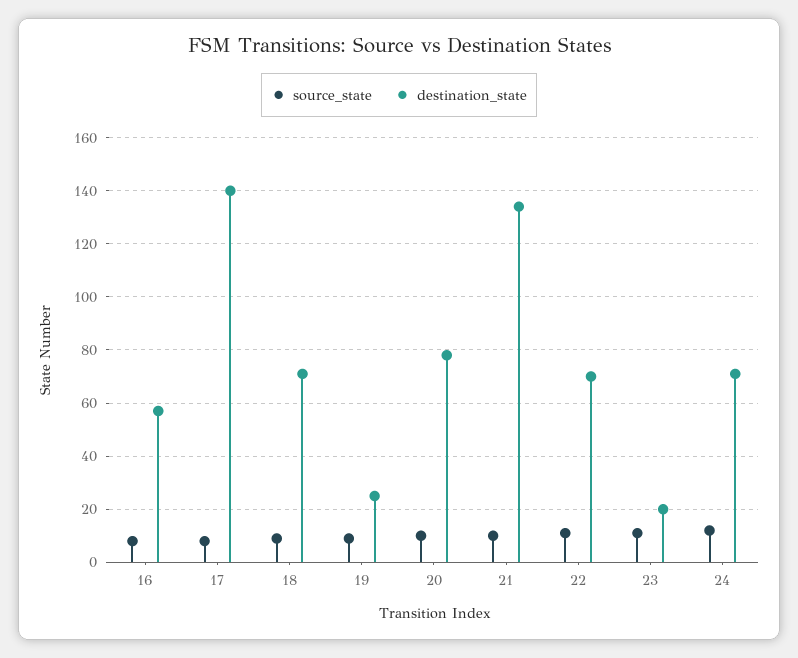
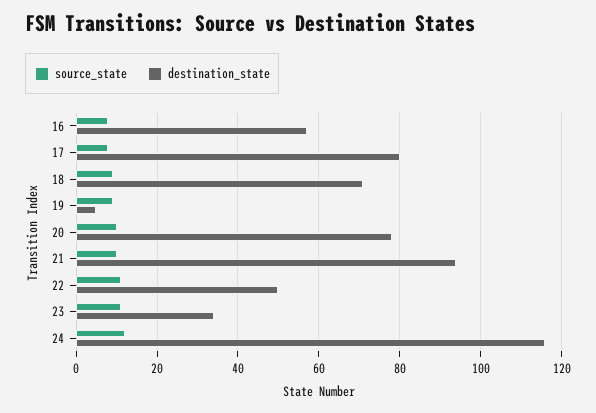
  {
    "source_state": {
      "16": 10,
      "17": 10,
      "18": 10,
      "19": 10,
      "20": 10,
      "21": 10,
      "22": 10,
      "23": 10,
      "24": 10
    },
    "destination_state": {
      "16": 55,
-     "17": 140,
+     "17": 80,
      "18": 70,
-     "19": 25,
+     "19": 5,
      "20": 80,
-     "21": 135,
+     "21": 95,
-     "22": 70,
+     "22": 50,
-     "23": 20,
+     "23": 35,
-     "24": 70
+     "24": 115
    }
  }

